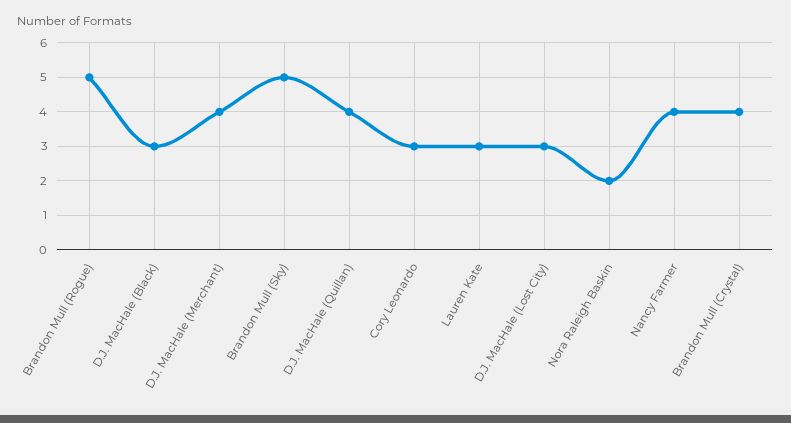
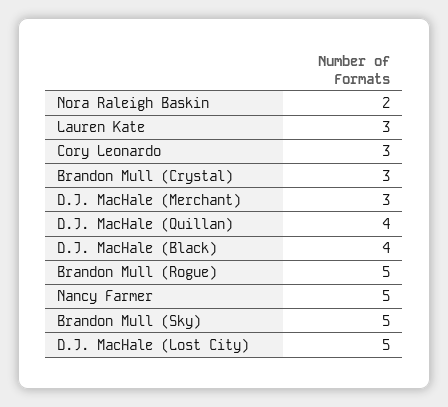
  {
    "Brandon Mull (Rogue)": 5,
-   "D.J. MacHale (Black)": 3,
+   "D.J. MacHale (Black)": 4,
-   "D.J. MacHale (Merchant)": 4,
+   "D.J. MacHale (Merchant)": 3,
    "Brandon Mull (Sky)": 5,
    "D.J. MacHale (Quillan)": 4,
    "Cory Leonardo": 3,
    "Lauren Kate": 3,
-   "D.J. MacHale (Lost City)": 3,
+   "D.J. MacHale (Lost City)": 5,
    "Nora Raleigh Baskin": 2,
-   "Nancy Farmer": 4,
+   "Nancy Farmer": 5,
-   "Brandon Mull (Crystal)": 4
+   "Brandon Mull (Crystal)": 3
  }

